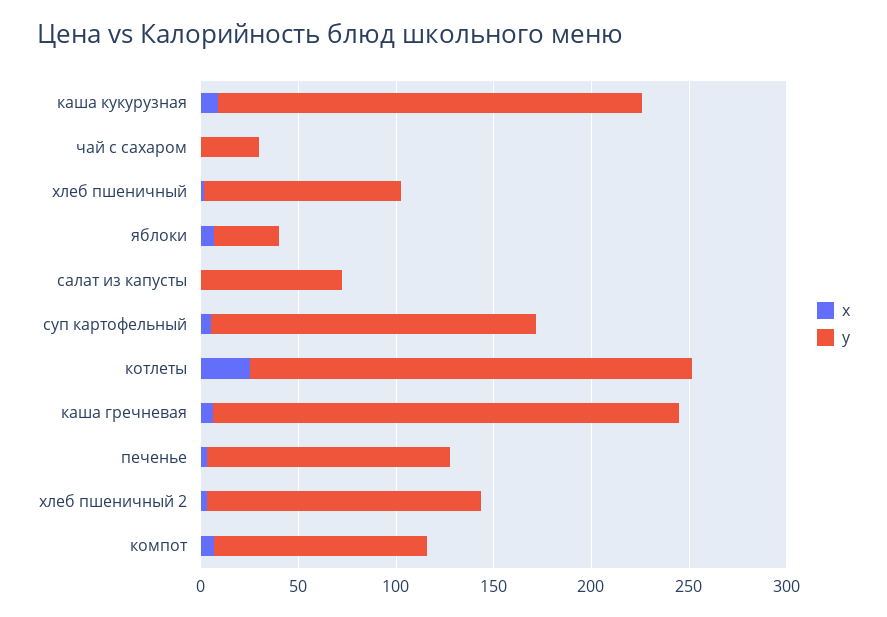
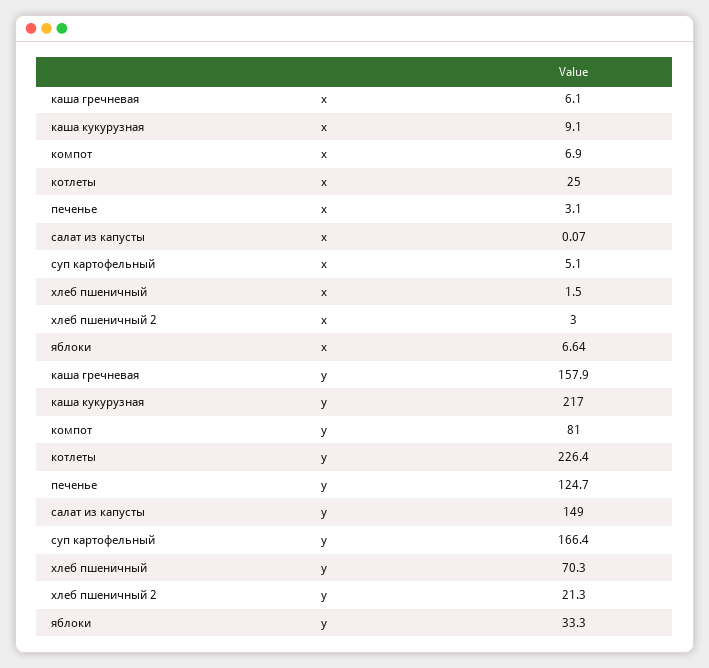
  {
    "x": {
      "каша кукурузная": 9.1,
-     "чай с сахаром": 0,
      "хлеб пшеничный": 1.5,
      "яблоки": 6.64,
      "салат из капусты": 0.07,
      "суп картофельный": 5.1,
      "котлеты": 25,
      "каша гречневая": 6.1,
      "печенье": 3.1,
      "хлеб пшеничный 2": 3,
      "компот": 6.9
    },
    "y": {
      "каша кукурузная": 217,
-     "чай с сахаром": 30,
-     "хлеб пшеничный": 100,
+     "хлеб пшеничный": 70.3,
      "яблоки": 33.3,
-     "салат из капусты": 70,
+     "салат из капусты": 149,
      "суп картофельный": 166.4,
      "котлеты": 226.4,
-     "каша гречневая": 240,
+     "каша гречневая": 157.9,
      "печенье": 124.7,
-     "хлеб пшеничный 2": 140,
+     "хлеб пшеничный 2": 21.3,
-     "компот": 110
+     "компот": 81
    }
  }

